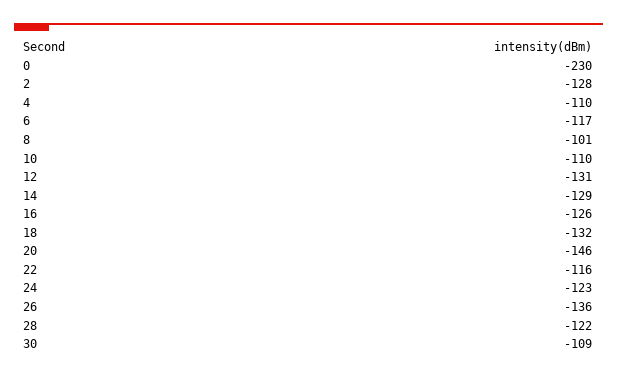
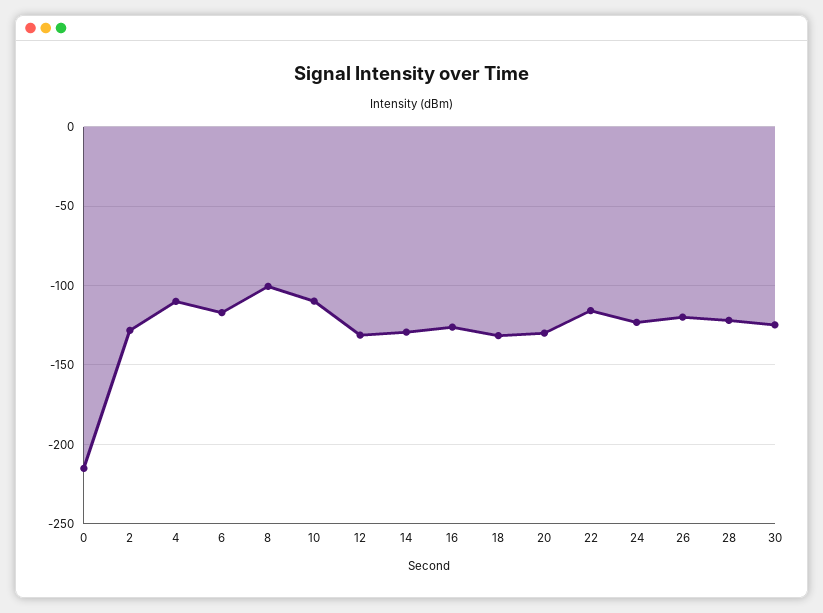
  {
-   "0": -230,
+   "0": -215,
    "2": -128,
    "4": -110,
    "6": -117,
    "8": -101,
    "10": -110,
    "12": -131,
    "14": -129,
    "16": -126,
    "18": -132,
-   "20": -146,
+   "20": -130,
    "22": -116,
    "24": -123,
-   "26": -136,
+   "26": -120,
    "28": -122,
-   "30": -109
+   "30": -125
  }

